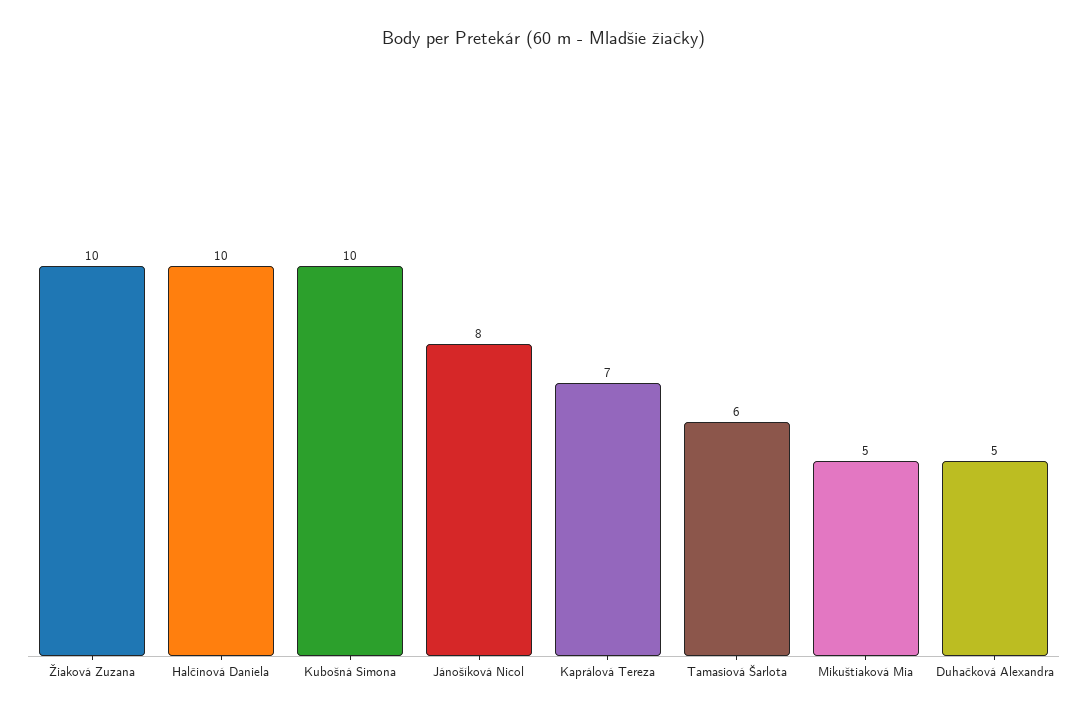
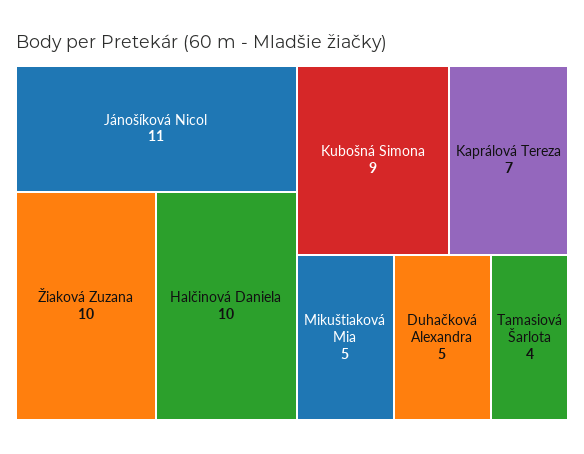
  {
    "Žiaková Zuzana": 10,
    "Halčinová Daniela": 10,
-   "Kubošná Simona": 10,
+   "Kubošná Simona": 9,
-   "Jánošíková Nicol": 8,
+   "Jánošíková Nicol": 11,
    "Kaprálová Tereza": 7,
-   "Tamasiová Šarlota": 6,
+   "Tamasiová Šarlota": 4,
    "Mikuštiaková Mia": 5,
    "Duhačková Alexandra": 5
  }

